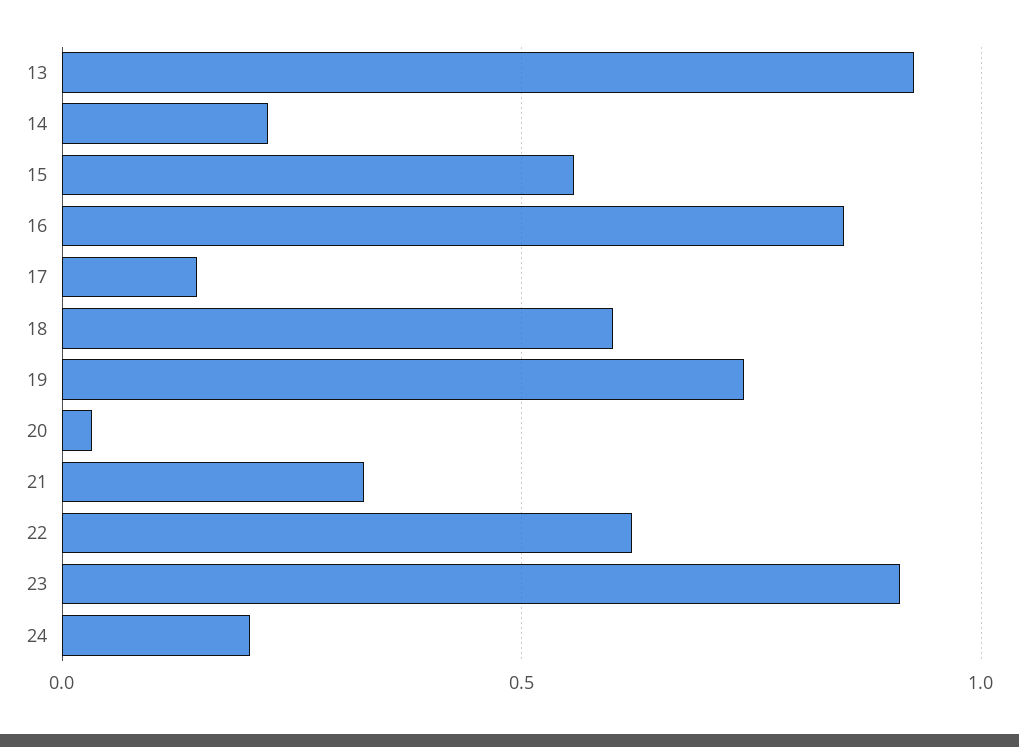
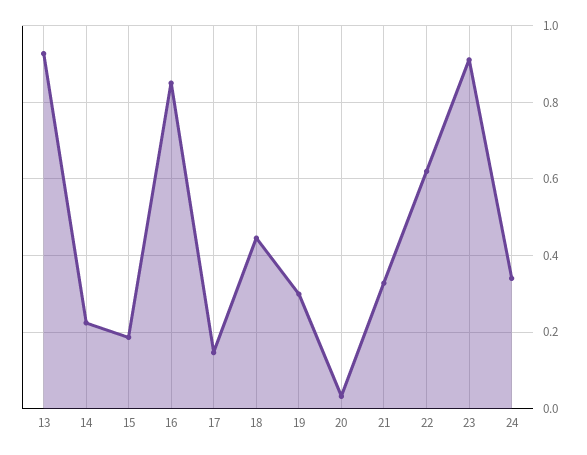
  {
    "13": 0.92,
    "14": 0.22,
-   "15": 0.55,
+   "15": 0.18,
    "16": 0.86,
    "17": 0.14,
-   "18": 0.6,
+   "18": 0.44,
-   "19": 0.75,
+   "19": 0.3,
    "20": 0.04,
    "21": 0.32,
    "22": 0.62,
    "23": 0.92,
-   "24": 0.2
+   "24": 0.34
  }

